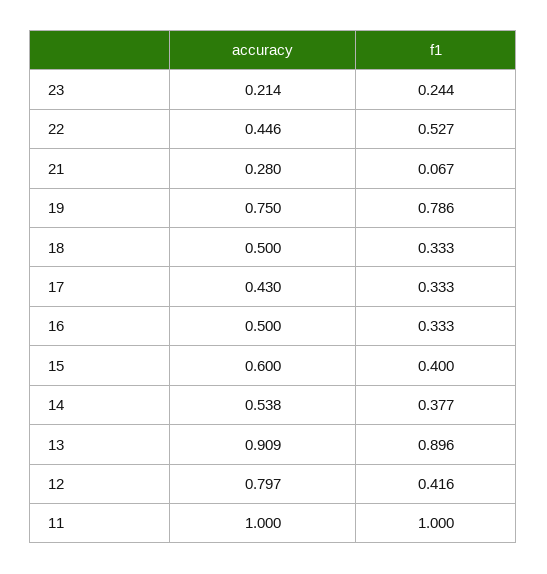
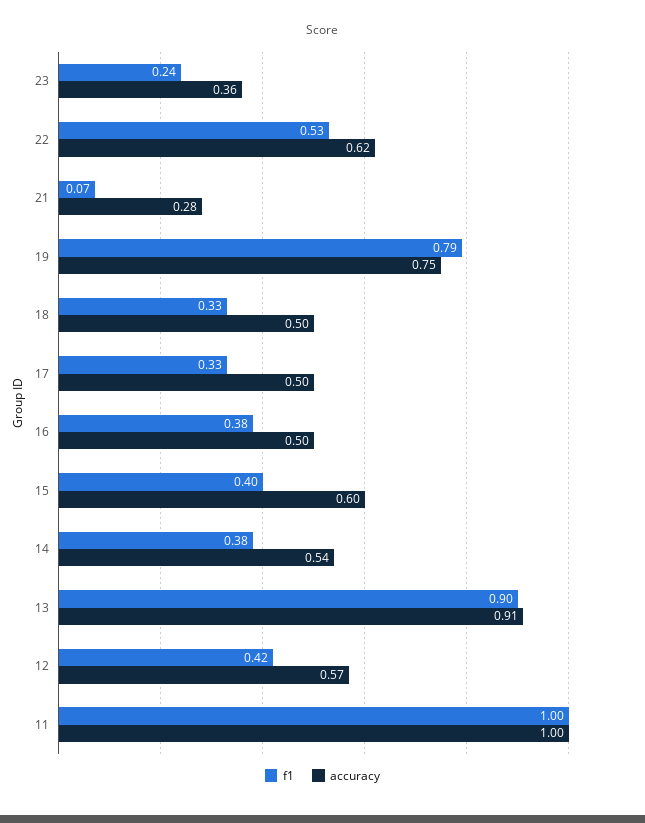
  {
    "accuracy": {
-     "23": 0.214,
+     "23": 0.36,
-     "22": 0.446,
+     "22": 0.62,
      "21": 0.28,
      "19": 0.75,
      "18": 0.5,
-     "17": 0.43,
+     "17": 0.5,
      "16": 0.5,
      "15": 0.6,
      "14": 0.538,
      "13": 0.909,
-     "12": 0.797,
+     "12": 0.57,
      "11": 1
    },
    "f1": {
      "23": 0.244,
      "22": 0.527,
      "21": 0.067,
      "19": 0.786,
      "18": 0.333,
      "17": 0.333,
-     "16": 0.333,
+     "16": 0.38,
      "15": 0.4,
      "14": 0.377,
      "13": 0.896,
      "12": 0.416,
      "11": 1
    }
  }

